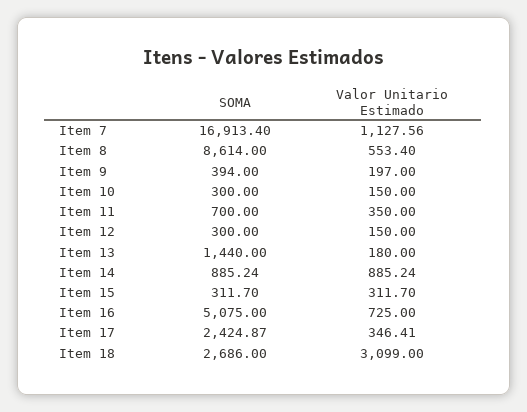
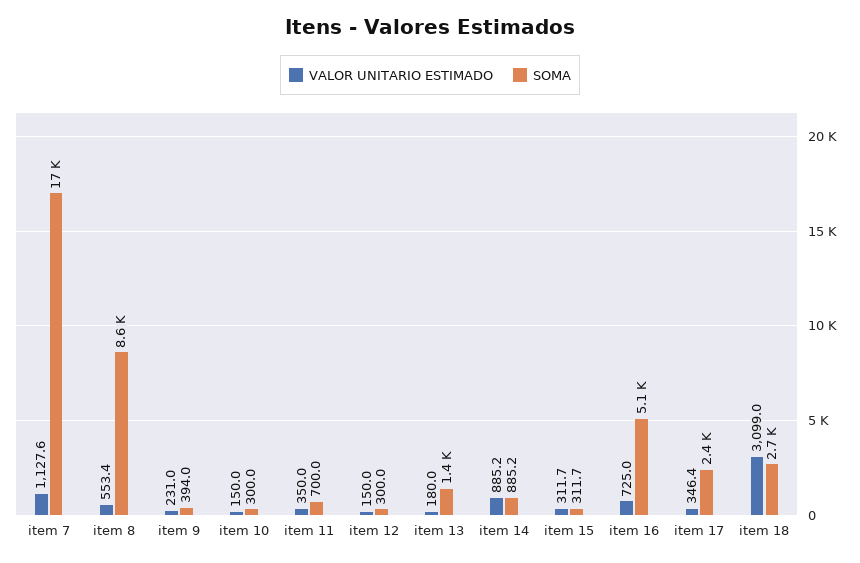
  {
    "SOMA": {
      "Item 7": 16913.4,
      "Item 8": 8614,
      "Item 9": 394,
      "Item 10": 300,
      "Item 11": 700,
      "Item 12": 300,
      "Item 13": 1440,
      "Item 14": 885.24,
      "Item 15": 311.7,
      "Item 16": 5075,
      "Item 17": 2424.87,
      "Item 18": 2686
    },
    "Valor Unitario Estimado": {
      "Item 7": 1127.56,
      "Item 8": 553.4,
-     "Item 9": 197,
+     "Item 9": 231,
      "Item 10": 150,
      "Item 11": 350,
      "Item 12": 150,
      "Item 13": 180,
      "Item 14": 885.24,
      "Item 15": 311.7,
      "Item 16": 725,
      "Item 17": 346.41,
      "Item 18": 3099
    }
  }

